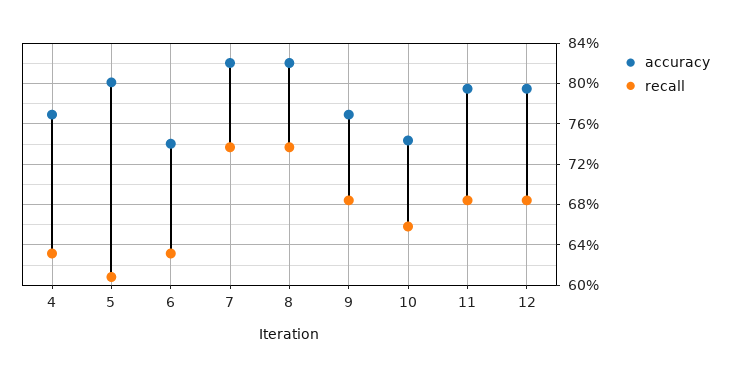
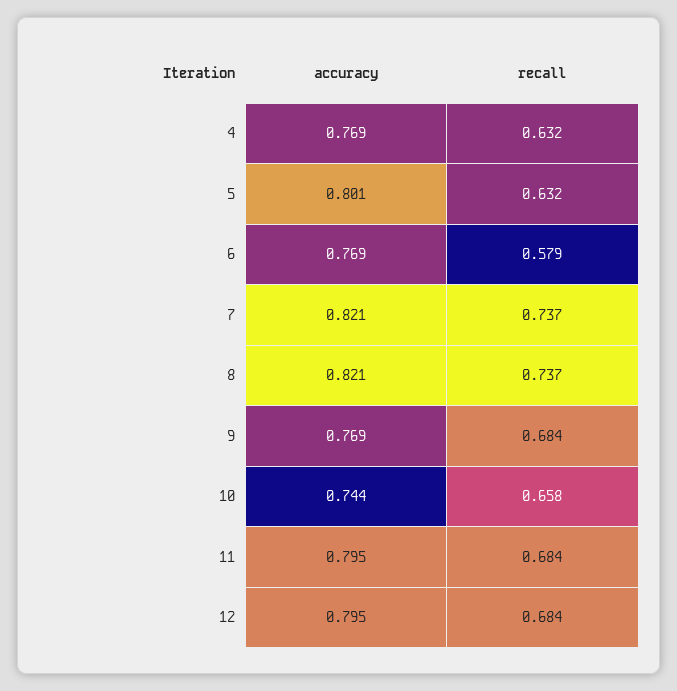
  {
    "accuracy": {
      "4": 0.769,
      "5": 0.801,
-     "6": 0.74,
+     "6": 0.769,
      "7": 0.821,
      "8": 0.821,
      "9": 0.769,
      "10": 0.744,
      "11": 0.795,
      "12": 0.795
    },
    "recall": {
      "4": 0.632,
-     "5": 0.61,
+     "5": 0.632,
-     "6": 0.63,
+     "6": 0.579,
      "7": 0.737,
      "8": 0.737,
      "9": 0.684,
      "10": 0.658,
      "11": 0.684,
      "12": 0.684
    }
  }

